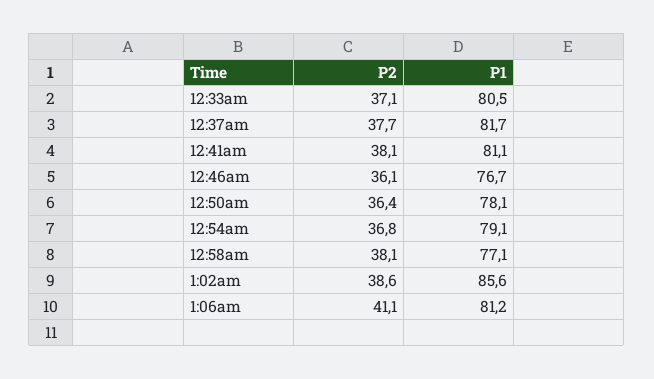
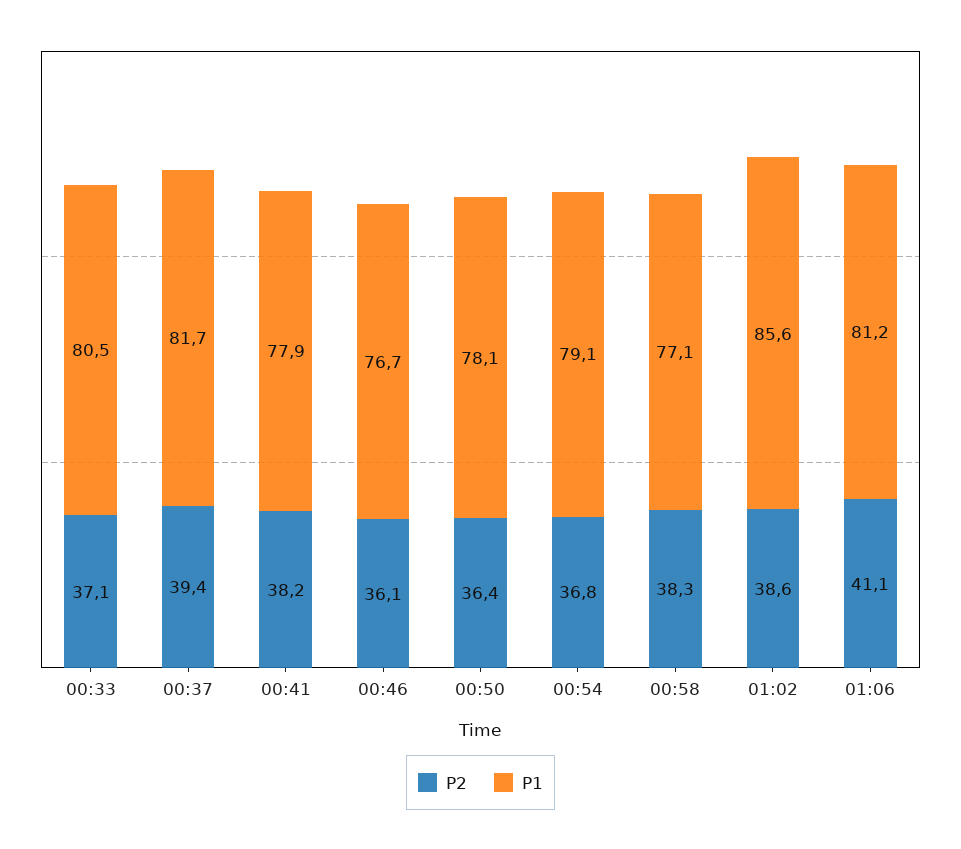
  {
    "P2": {
      "12:33am": 37.1,
-     "12:37am": 37.7,
+     "12:37am": 39.4,
-     "12:41am": 38.1,
+     "12:41am": 38.2,
      "12:46am": 36.1,
      "12:50am": 36.4,
      "12:54am": 36.8,
-     "12:58am": 38.1,
+     "12:58am": 38.3,
      "1:02am": 38.6,
      "1:06am": 41.1
    },
    "P1": {
      "12:33am": 80.5,
      "12:37am": 81.7,
-     "12:41am": 81.1,
+     "12:41am": 77.9,
      "12:46am": 76.7,
      "12:50am": 78.1,
      "12:54am": 79.1,
      "12:58am": 77.1,
      "1:02am": 85.6,
      "1:06am": 81.2
    }
  }

